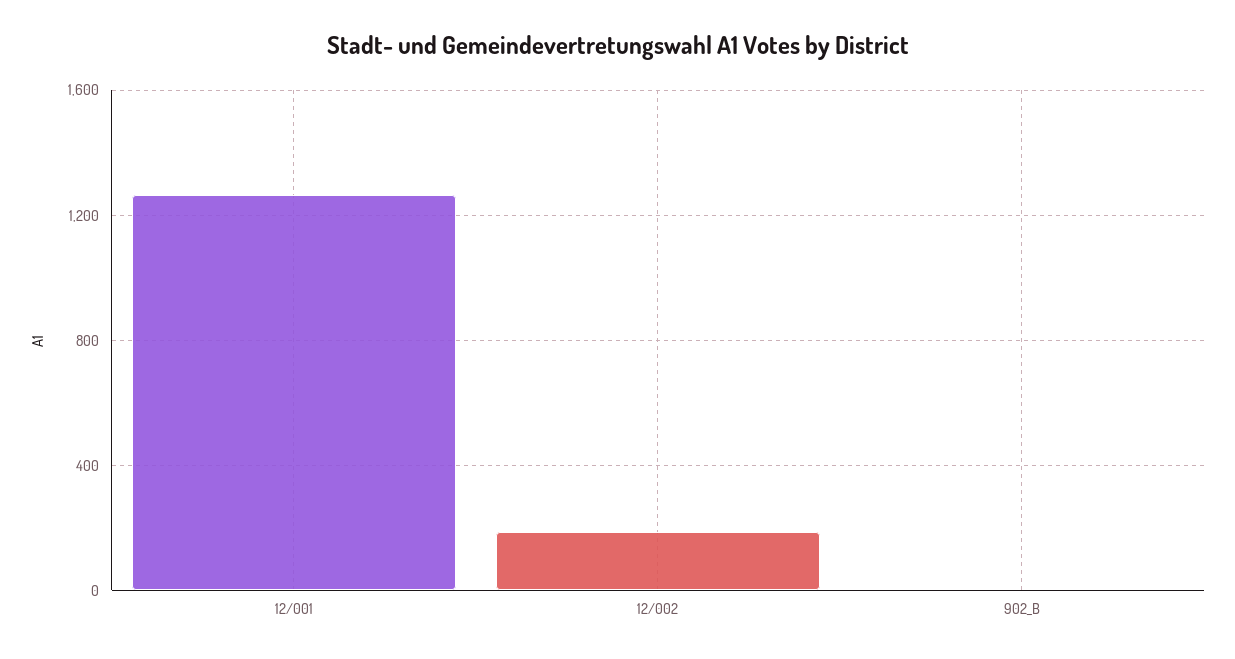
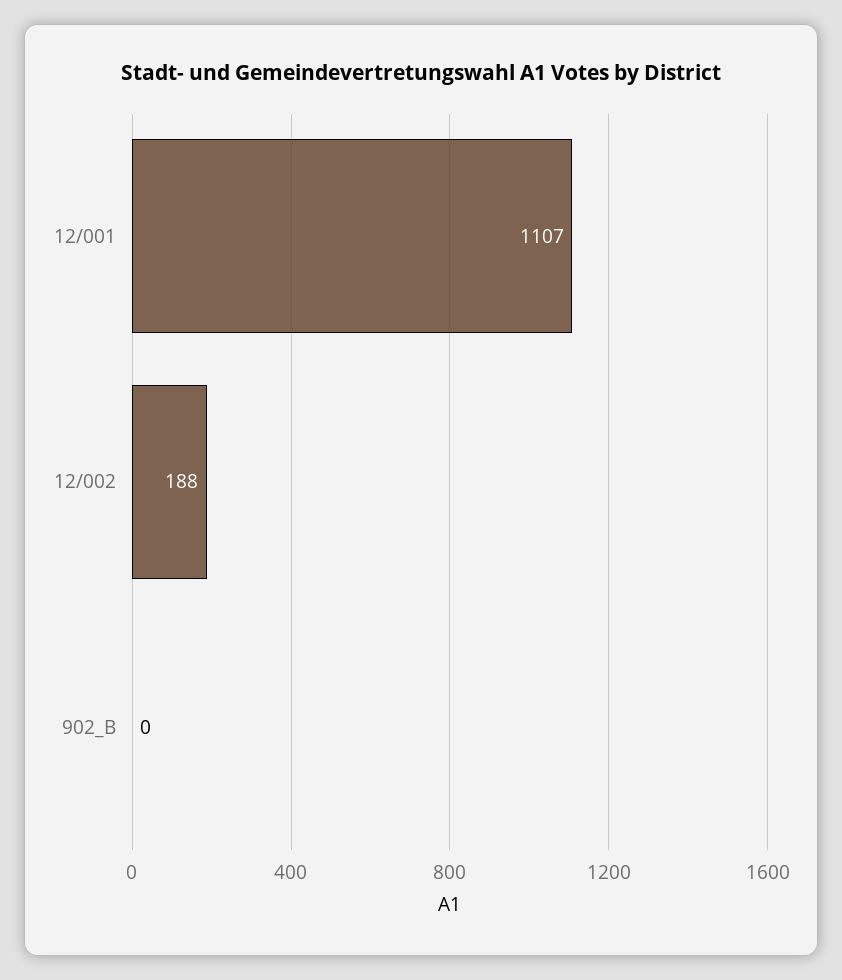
  {
-   "12/001": 1250,
+   "12/001": 1107,
    "12/002": 188,
    "902_B": 0
  }

